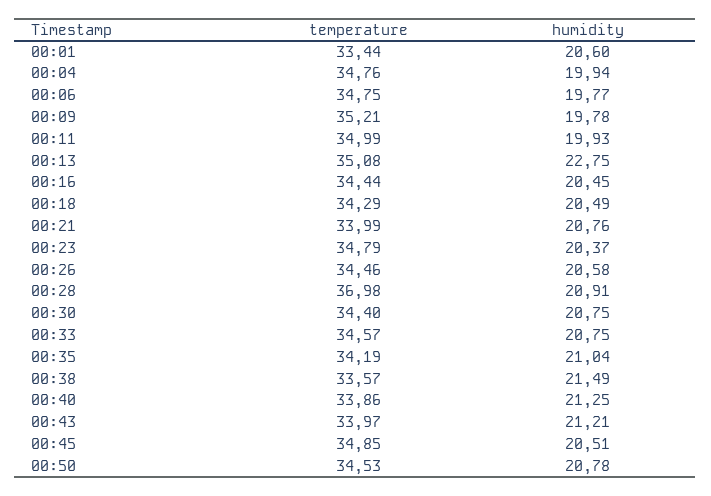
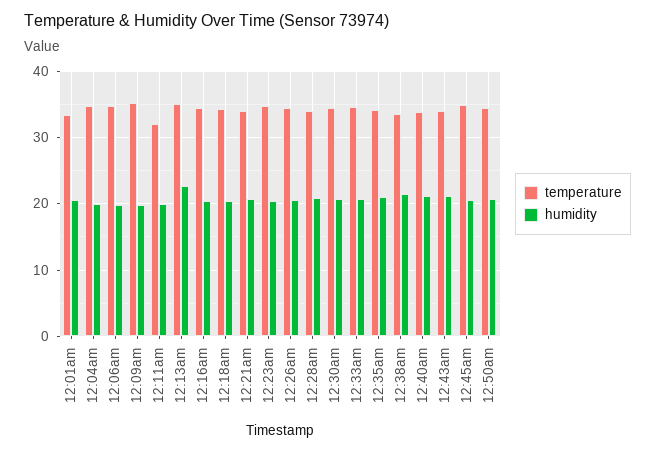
  {
    "temperature": {
      "00:01": 33.44,
      "00:04": 34.76,
      "00:06": 34.75,
      "00:09": 35.21,
-     "00:11": 34.99,
+     "00:11": 32,
      "00:13": 35.08,
      "00:16": 34.44,
      "00:18": 34.29,
      "00:21": 33.99,
      "00:23": 34.79,
      "00:26": 34.46,
-     "00:28": 36.98,
+     "00:28": 34,
      "00:30": 34.4,
      "00:33": 34.57,
      "00:35": 34.19,
      "00:38": 33.57,
      "00:40": 33.86,
      "00:43": 33.97,
      "00:45": 34.85,
      "00:50": 34.53
    },
    "humidity": {
      "00:01": 20.6,
      "00:04": 19.94,
      "00:06": 19.77,
      "00:09": 19.78,
      "00:11": 19.93,
      "00:13": 22.75,
      "00:16": 20.45,
      "00:18": 20.49,
      "00:21": 20.76,
      "00:23": 20.37,
      "00:26": 20.58,
      "00:28": 20.91,
      "00:30": 20.75,
      "00:33": 20.75,
      "00:35": 21.04,
      "00:38": 21.49,
      "00:40": 21.25,
      "00:43": 21.21,
      "00:45": 20.51,
      "00:50": 20.78
    }
  }

